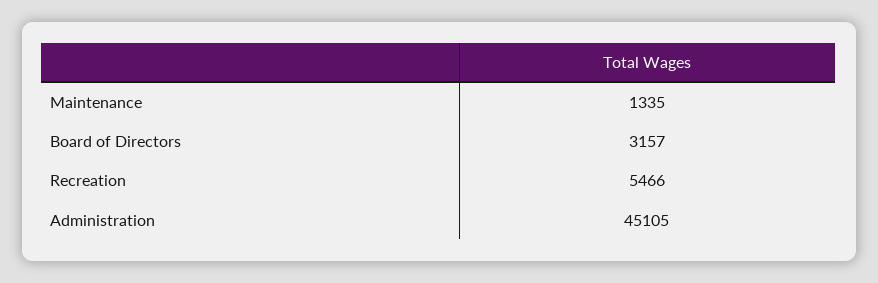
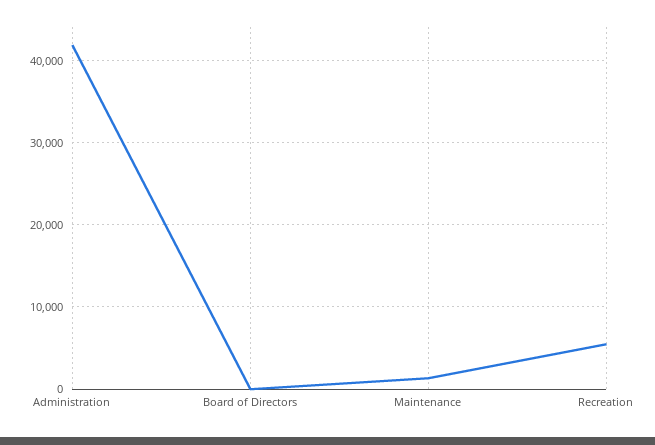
  {
    "Maintenance": 1335,
-   "Board of Directors": 3157,
+   "Board of Directors": 0,
    "Recreation": 5466,
-   "Administration": 45105
+   "Administration": 42000
  }

